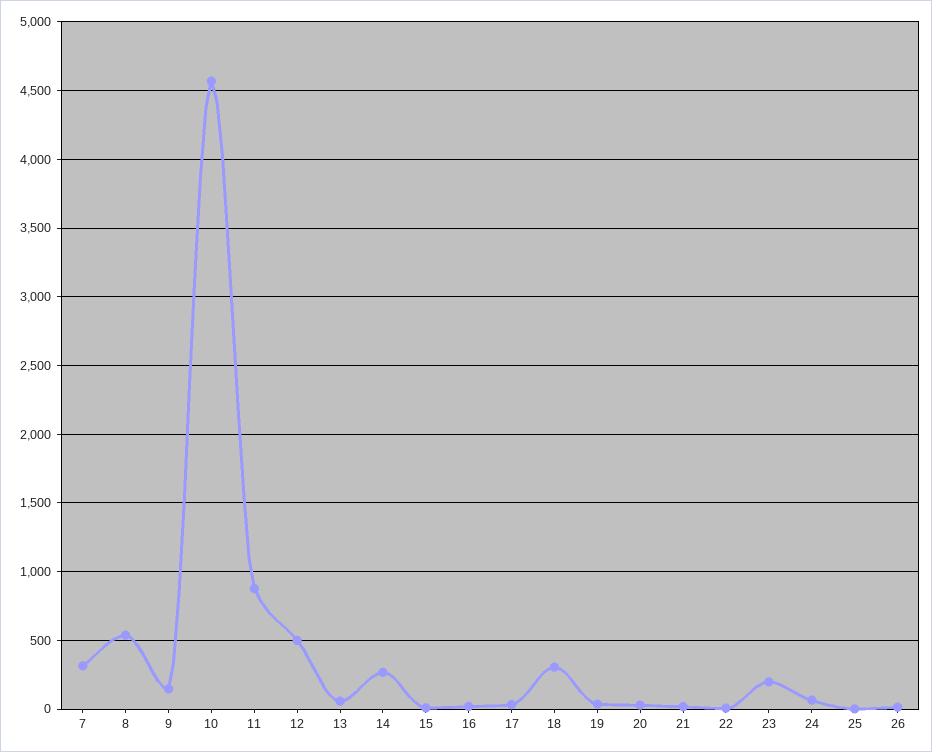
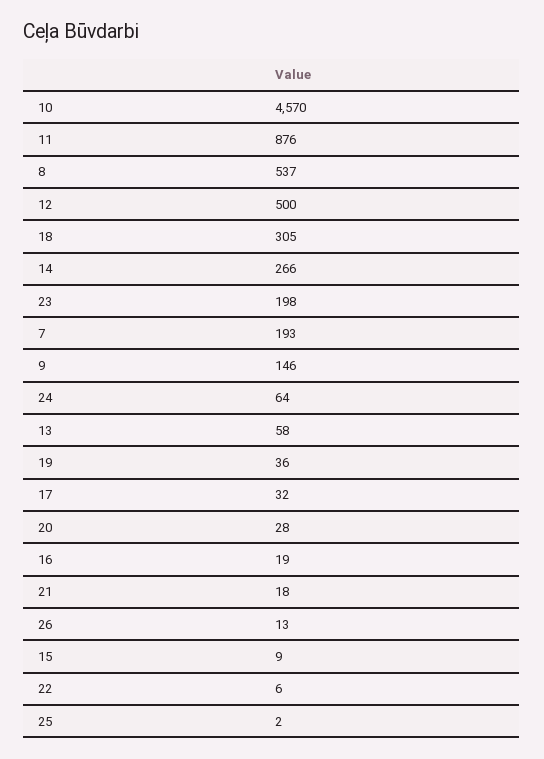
  {
-   "7": 300,
+   "7": 193,
    "8": 537,
    "9": 146,
    "10": 4570,
    "11": 876,
    "12": 500,
    "13": 58,
    "14": 266,
    "15": 9,
    "16": 19,
    "17": 32,
    "18": 305,
    "19": 36,
    "20": 28,
    "21": 18,
    "22": 6,
    "23": 198,
    "24": 64,
    "25": 2,
    "26": 13
  }

